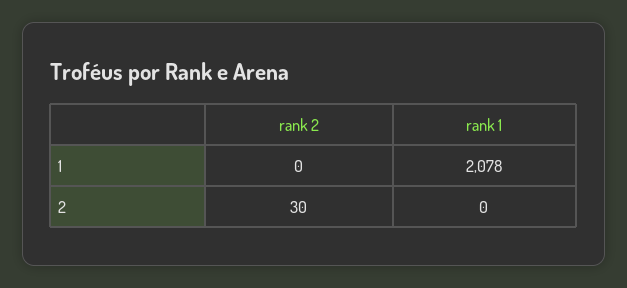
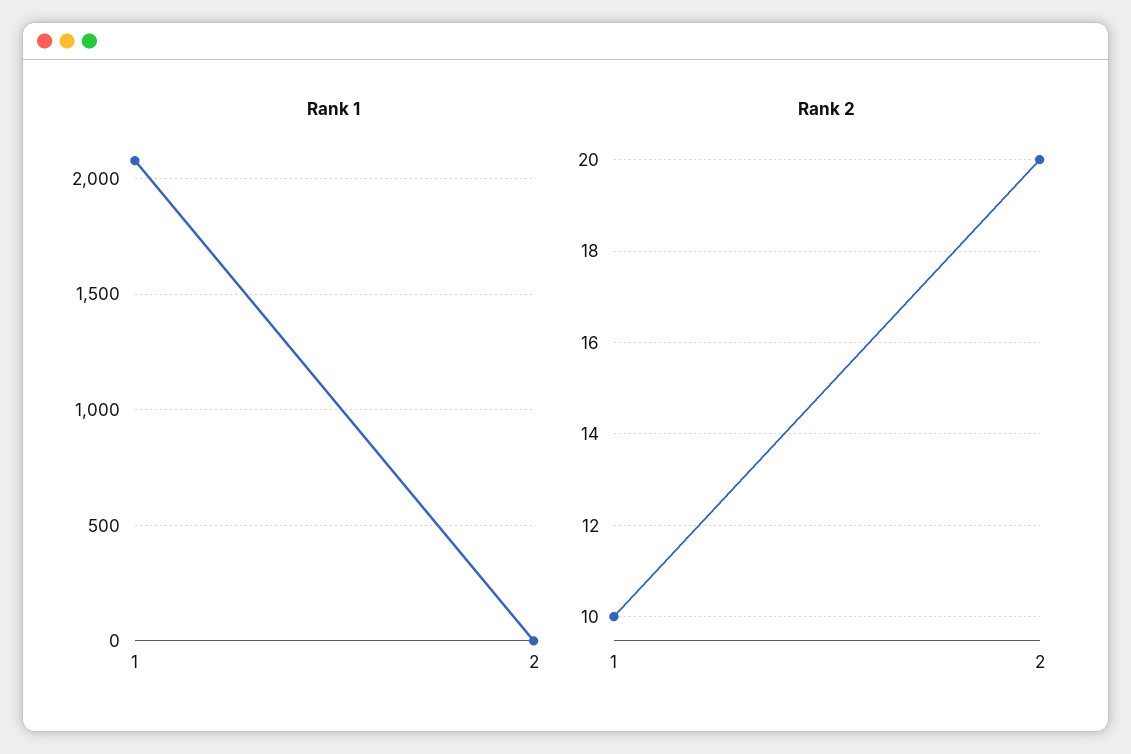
  {
    "rank 2": {
-     "1": 0,
+     "1": 10,
-     "2": 30
+     "2": 20
    },
    "rank 1": {
      "1": 2078,
      "2": 0
    }
  }

